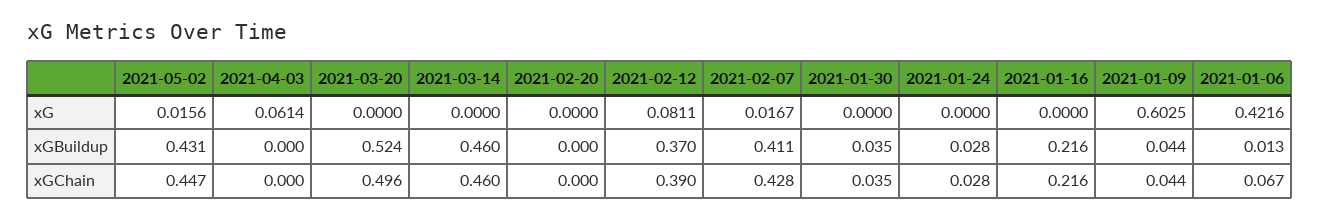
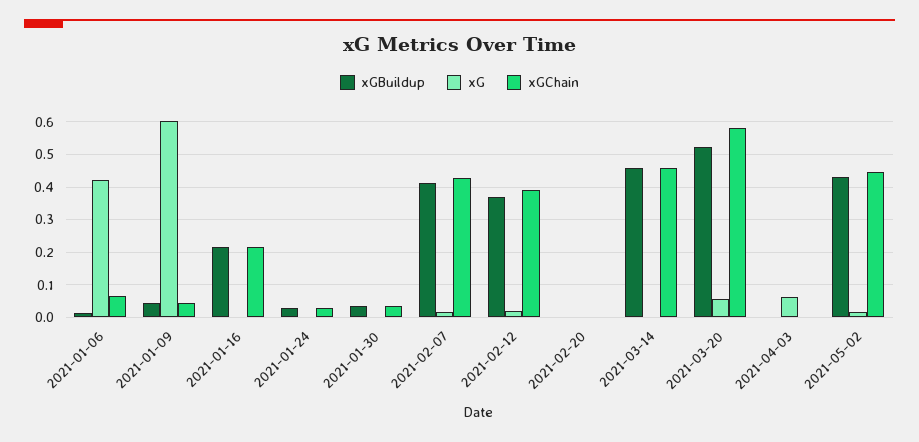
  {
    "xG": {
      "2021-05-02": 0.0156,
      "2021-04-03": 0.0614,
-     "2021-03-20": 0,
+     "2021-03-20": 0.06,
      "2021-03-14": 0,
      "2021-02-20": 0,
-     "2021-02-12": 0.0811,
+     "2021-02-12": 0.02,
      "2021-02-07": 0.0167,
      "2021-01-30": 0,
      "2021-01-24": 0,
      "2021-01-16": 0,
      "2021-01-09": 0.6025,
      "2021-01-06": 0.4216
    },
    "xGBuildup": {
      "2021-05-02": 0.431,
      "2021-04-03": 0,
      "2021-03-20": 0.524,
      "2021-03-14": 0.46,
      "2021-02-20": 0,
      "2021-02-12": 0.37,
      "2021-02-07": 0.411,
      "2021-01-30": 0.035,
      "2021-01-24": 0.028,
      "2021-01-16": 0.216,
      "2021-01-09": 0.044,
      "2021-01-06": 0.013
    },
    "xGChain": {
      "2021-05-02": 0.447,
      "2021-04-03": 0,
-     "2021-03-20": 0.496,
+     "2021-03-20": 0.58,
      "2021-03-14": 0.46,
      "2021-02-20": 0,
      "2021-02-12": 0.39,
      "2021-02-07": 0.428,
      "2021-01-30": 0.035,
      "2021-01-24": 0.028,
      "2021-01-16": 0.216,
      "2021-01-09": 0.044,
      "2021-01-06": 0.067
    }
  }

